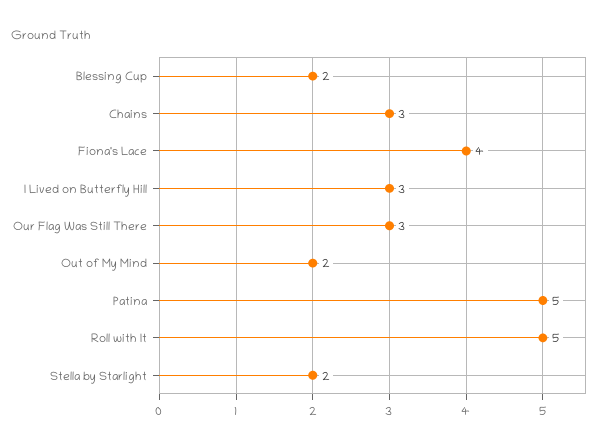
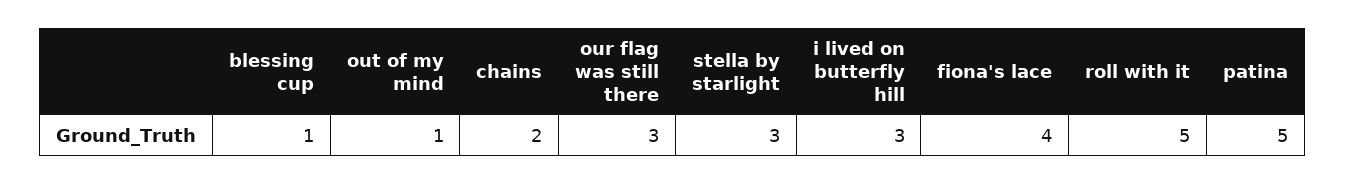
  {
-   "Blessing Cup": 2,
+   "Blessing Cup": 1,
-   "Chains": 3,
+   "Chains": 2,
    "Fiona's Lace": 4,
    "I Lived on Butterfly Hill": 3,
    "Our Flag Was Still There": 3,
-   "Out of My Mind": 2,
+   "Out of My Mind": 1,
    "Patina": 5,
    "Roll with It": 5,
-   "Stella by Starlight": 2
+   "Stella by Starlight": 3
  }

